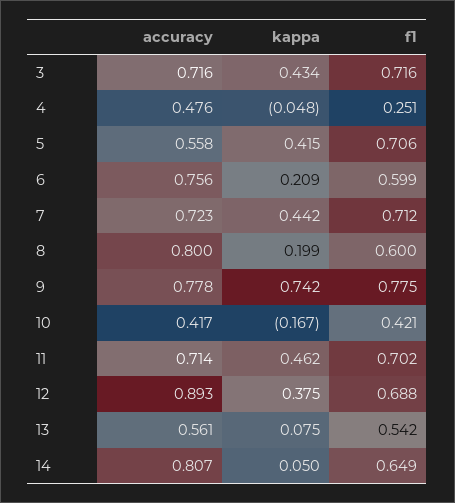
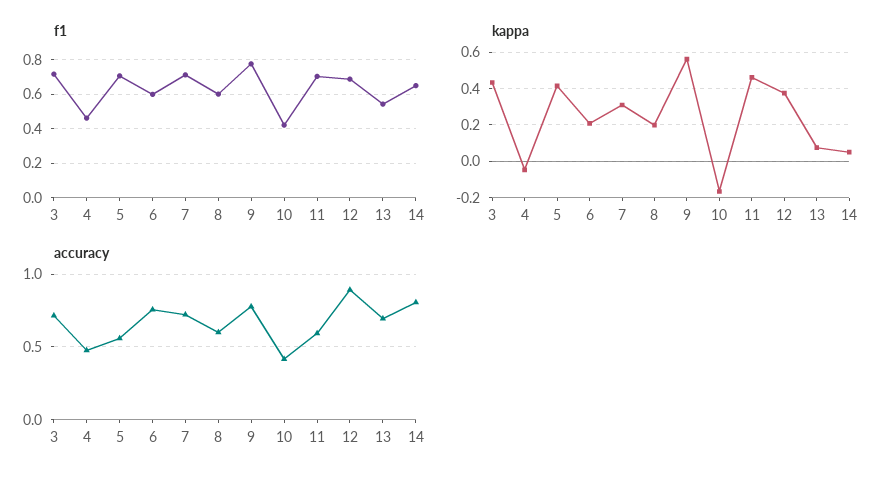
  {
    "accuracy": {
      "3": 0.716,
      "4": 0.476,
      "5": 0.558,
      "6": 0.756,
      "7": 0.723,
-     "8": 0.8,
+     "8": 0.6,
      "9": 0.778,
      "10": 0.417,
-     "11": 0.714,
+     "11": 0.6,
      "12": 0.893,
-     "13": 0.561,
+     "13": 0.7,
      "14": 0.807
    },
    "kappa": {
      "3": 0.434,
      "4": -0.048,
      "5": 0.415,
      "6": 0.209,
-     "7": 0.442,
+     "7": 0.3,
      "8": 0.199,
-     "9": 0.742,
+     "9": 0.55,
      "10": -0.167,
      "11": 0.462,
      "12": 0.375,
      "13": 0.075,
      "14": 0.05
    },
    "f1": {
      "3": 0.716,
-     "4": 0.251,
+     "4": 0.45,
      "5": 0.706,
      "6": 0.599,
      "7": 0.712,
      "8": 0.6,
      "9": 0.775,
      "10": 0.421,
      "11": 0.702,
      "12": 0.688,
      "13": 0.542,
      "14": 0.649
    }
  }

